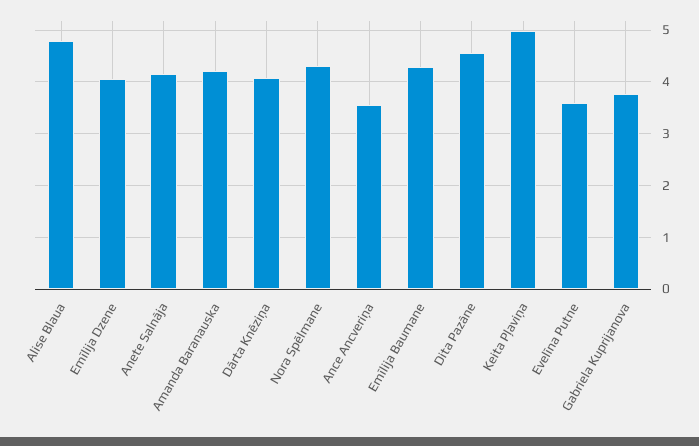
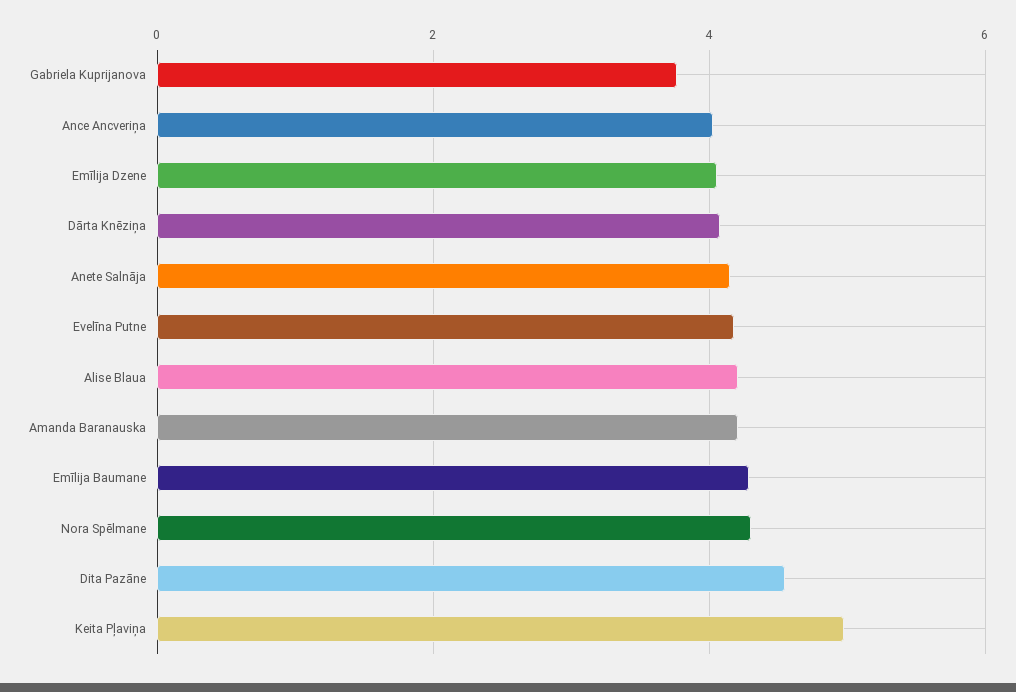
  {
-   "Alise Blaua": 4.8,
+   "Alise Blaua": 4.2,
    "Emīlija Dzene": 4,
    "Anete Salnāja": 4.2,
    "Amanda Baranauska": 4.2,
    "Dārta Knēziņa": 4,
    "Nora Spēlmane": 4.4,
-   "Ance Ancveriņa": 3.6,
+   "Ance Ancveriņa": 4,
    "Emīlija Baumane": 4.2,
    "Dita Pazāne": 4.6,
    "Keita Pļaviņa": 5,
-   "Evelīna Putne": 3.6,
+   "Evelīna Putne": 4.2,
    "Gabriela Kuprijanova": 3.8
  }

